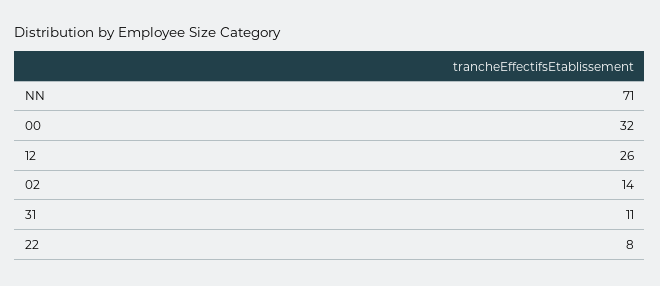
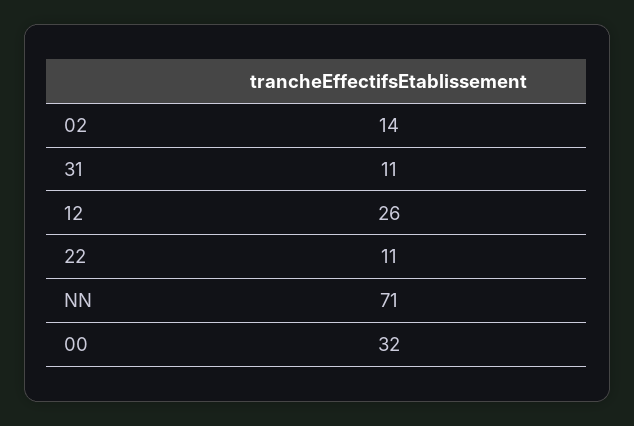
  {
    "NN": 71,
    "00": 32,
    "12": 26,
    "02": 14,
    "31": 11,
-   "22": 8
+   "22": 11
  }

